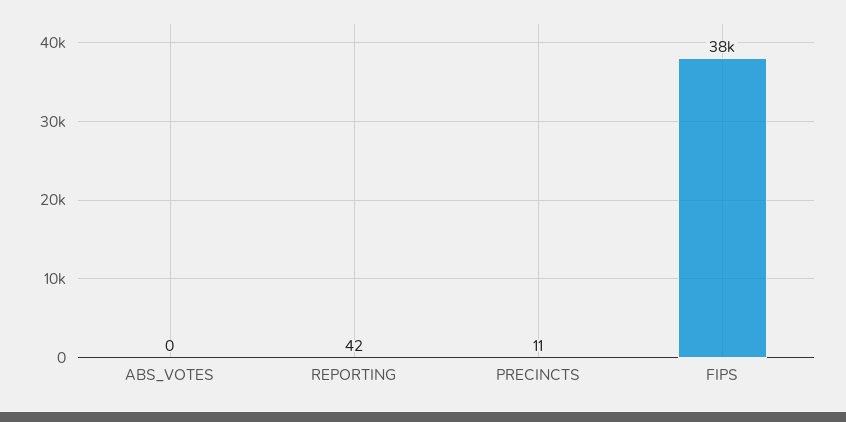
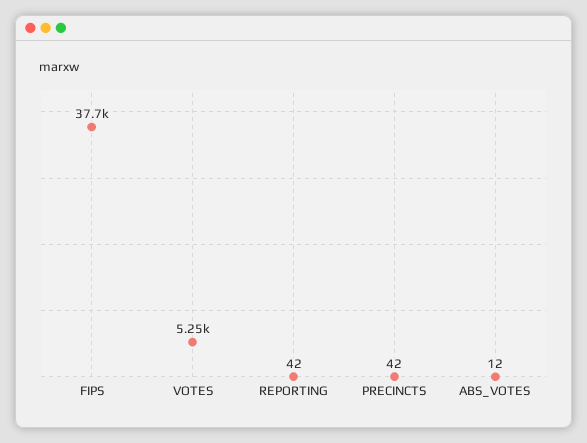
  {
-   "ABS_VOTES": 0,
+   "ABS_VOTES": 12,
    "REPORTING": 42,
-   "PRECINCTS": 11,
+   "PRECINCTS": 42,
-   "FIPS": 37700
+   "FIPS": 37700,
+   "VOTES": 5250
  }

